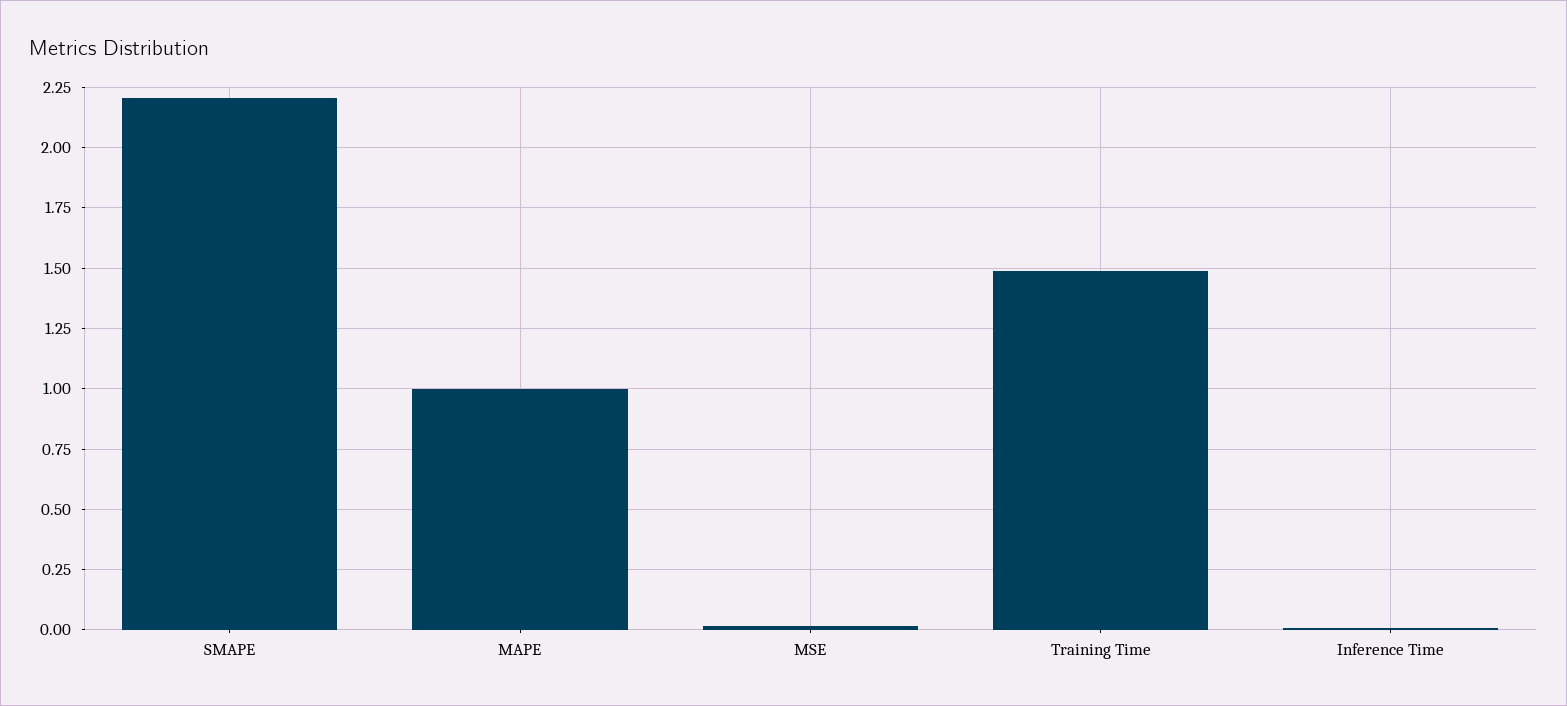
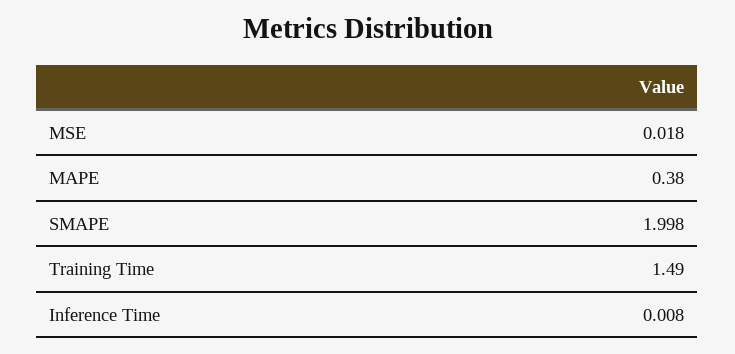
  {
-   "SMAPE": 2.2,
+   "SMAPE": 1.998,
-   "MAPE": 1,
+   "MAPE": 0.38,
    "MSE": 0.018,
    "Training Time": 1.49,
    "Inference Time": 0.008
  }

